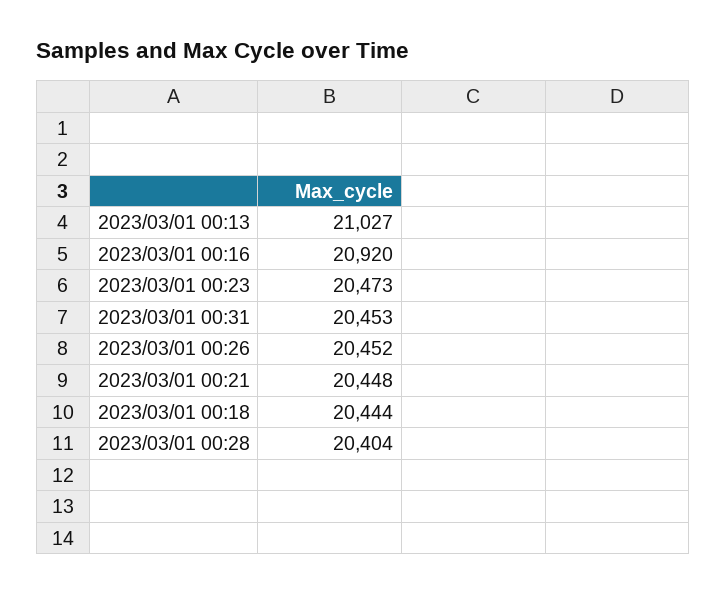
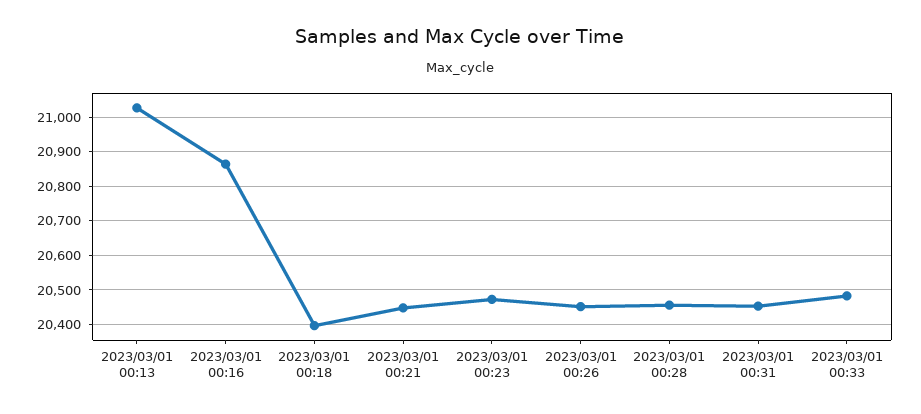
  {
    "2023/03/01 00:13": 21027,
-   "2023/03/01 00:16": 20920,
+   "2023/03/01 00:16": 20860,
    "2023/03/01 00:23": 20473,
    "2023/03/01 00:31": 20453,
    "2023/03/01 00:26": 20452,
    "2023/03/01 00:21": 20448,
-   "2023/03/01 00:18": 20444,
+   "2023/03/01 00:18": 20400,
-   "2023/03/01 00:28": 20404
+   "2023/03/01 00:28": 20460,
+   "2023/03/01 00:33": 20480
  }

